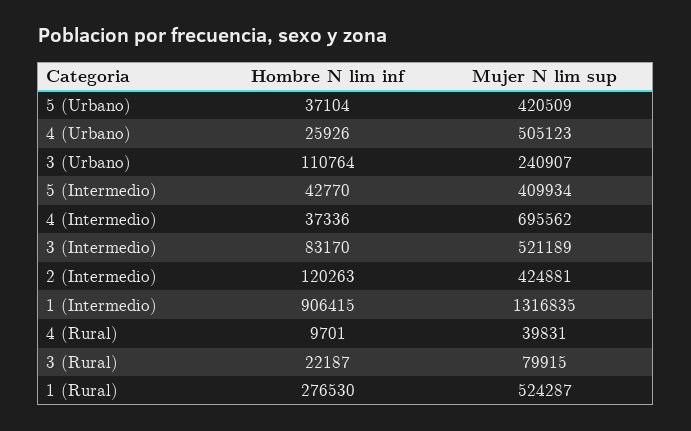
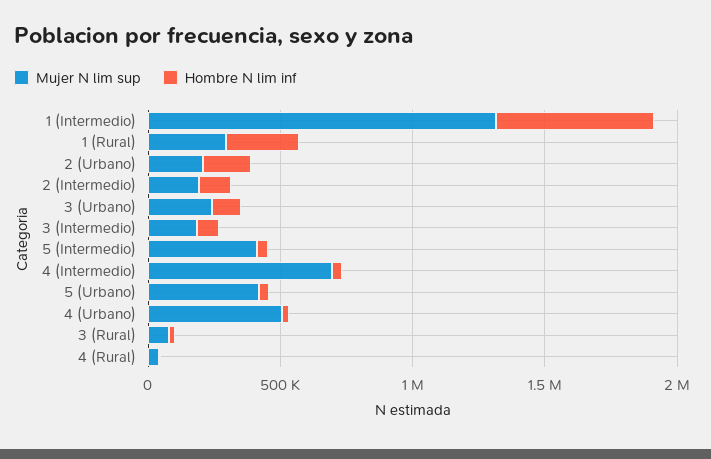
  {
    "Hombre N lim inf": {
      "5 (Urbano)": 37104,
      "4 (Urbano)": 25926,
      "3 (Urbano)": 110764,
      "5 (Intermedio)": 42770,
      "4 (Intermedio)": 37336,
      "3 (Intermedio)": 83170,
      "2 (Intermedio)": 120263,
-     "1 (Intermedio)": 906415,
+     "1 (Intermedio)": 600000,
      "4 (Rural)": 9701,
      "3 (Rural)": 22187,
-     "1 (Rural)": 276530
+     "1 (Rural)": 276530,
+     "2 (Urbano)": 200000
    },
    "Mujer N lim sup": {
      "5 (Urbano)": 420509,
      "4 (Urbano)": 505123,
      "3 (Urbano)": 240907,
      "5 (Intermedio)": 409934,
      "4 (Intermedio)": 695562,
-     "3 (Intermedio)": 521189,
+     "3 (Intermedio)": 200000,
-     "2 (Intermedio)": 424881,
+     "2 (Intermedio)": 200000,
      "1 (Intermedio)": 1316835,
      "4 (Rural)": 39831,
      "3 (Rural)": 79915,
-     "1 (Rural)": 524287
+     "1 (Rural)": 300000,
+     "2 (Urbano)": 200000
    }
  }

